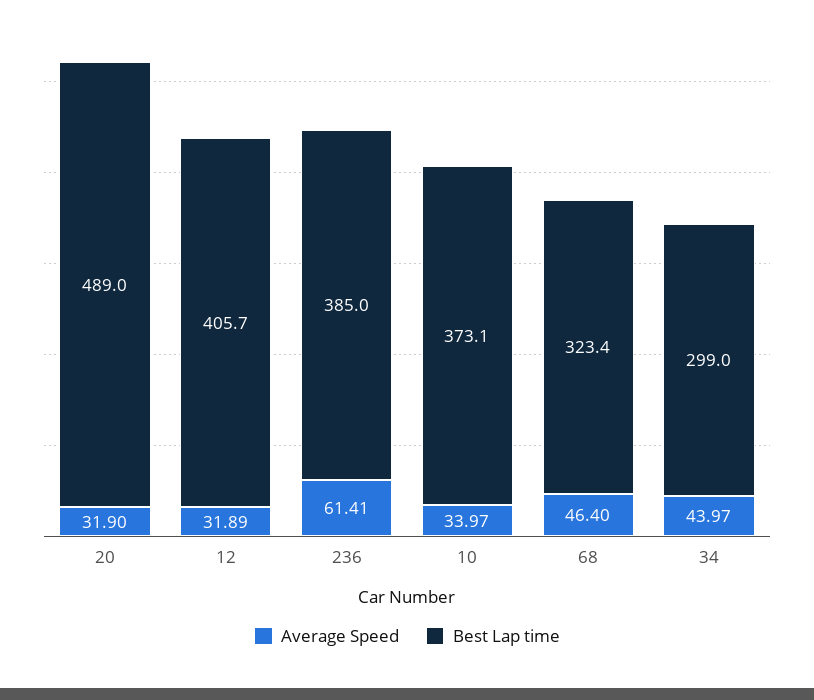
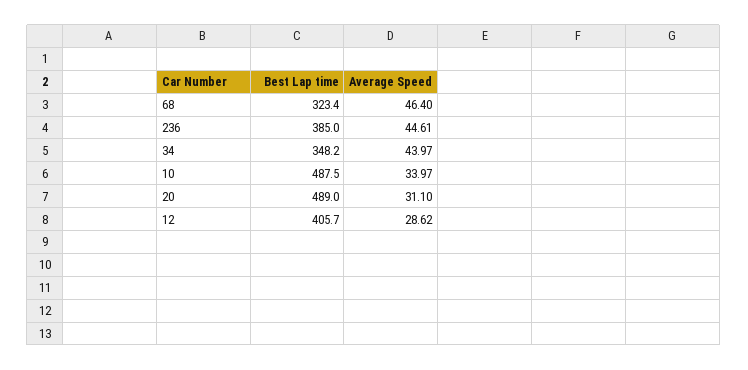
  {
    "Average Speed": {
-     "20": 31.9,
+     "20": 31.1,
-     "12": 31.89,
+     "12": 28.62,
-     "236": 61.41,
+     "236": 44.61,
      "10": 33.97,
      "68": 46.4,
      "34": 43.97
    },
    "Best Lap time": {
      "20": 489,
      "12": 405.7,
      "236": 385,
-     "10": 373.1,
+     "10": 487.5,
      "68": 323.4,
-     "34": 299
+     "34": 348.2
    }
  }

